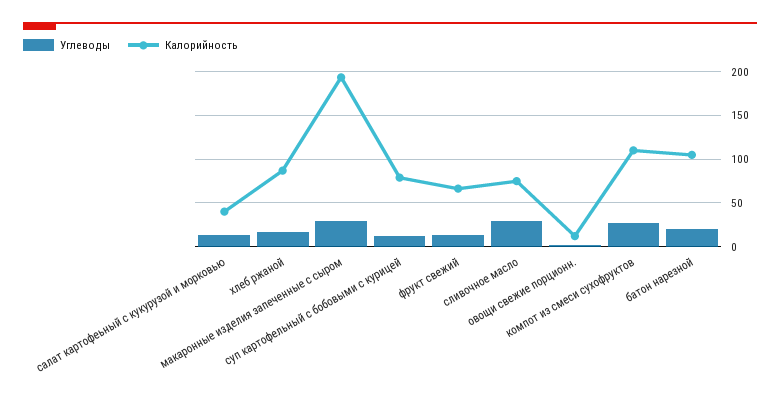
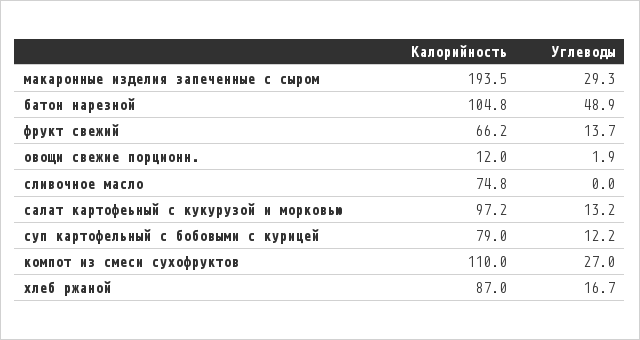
  {
    "Углеводы": {
      "салат картофеьный с кукурузой и морковью": 13.2,
      "хлеб ржаной": 16.7,
      "макаронные изделия запеченные с сыром": 29.3,
      "суп картофельный с бобовыми с курицей": 12.2,
      "фрукт свежий": 13.7,
-     "сливочное масло": 30,
+     "сливочное масло": 0,
      "овощи свежие порционн.": 1.9,
      "компот из смеси сухофруктов": 27,
-     "батон нарезной": 20
+     "батон нарезной": 48.9
    },
    "Калорийность": {
-     "салат картофеьный с кукурузой и морковью": 40,
+     "салат картофеьный с кукурузой и морковью": 97.2,
      "хлеб ржаной": 87,
      "макаронные изделия запеченные с сыром": 193.5,
      "суп картофельный с бобовыми с курицей": 79,
      "фрукт свежий": 66.2,
      "сливочное масло": 74.8,
      "овощи свежие порционн.": 12,
      "компот из смеси сухофруктов": 110,
      "батон нарезной": 104.8
    }
  }

